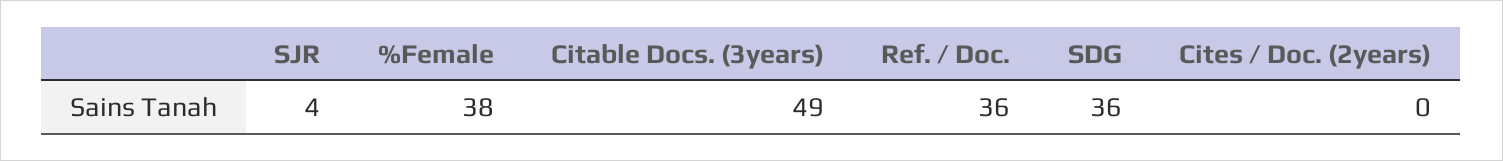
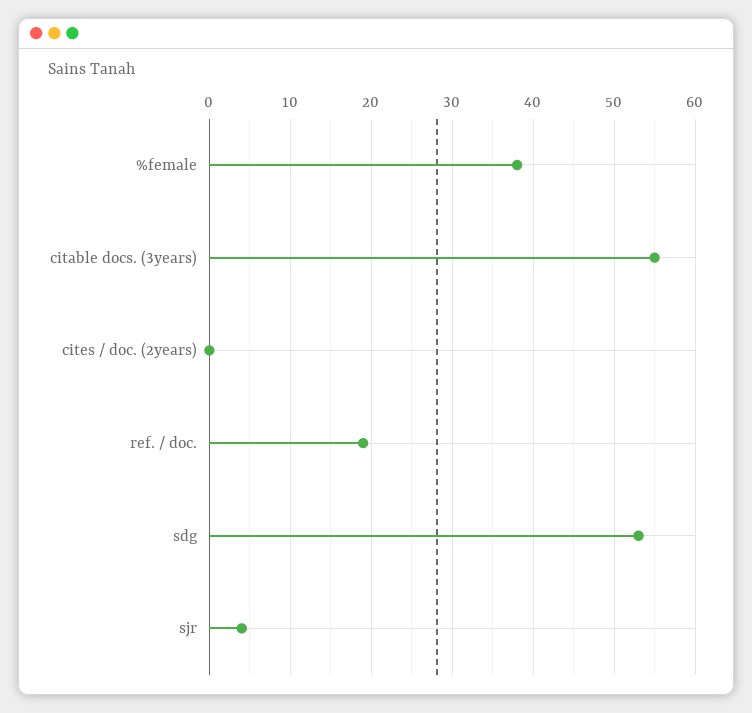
  {
    "SJR": 4,
    "%Female": 38,
-   "Citable Docs. (3years)": 49,
+   "Citable Docs. (3years)": 55,
-   "Ref. / Doc.": 36,
+   "Ref. / Doc.": 19,
-   "SDG": 36,
+   "SDG": 53,
    "Cites / Doc. (2years)": 0
  }

